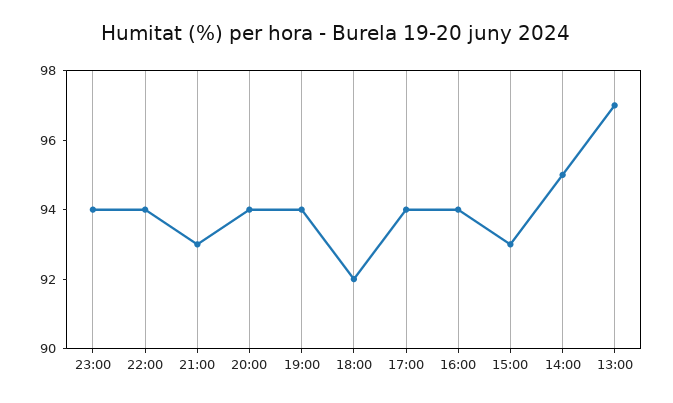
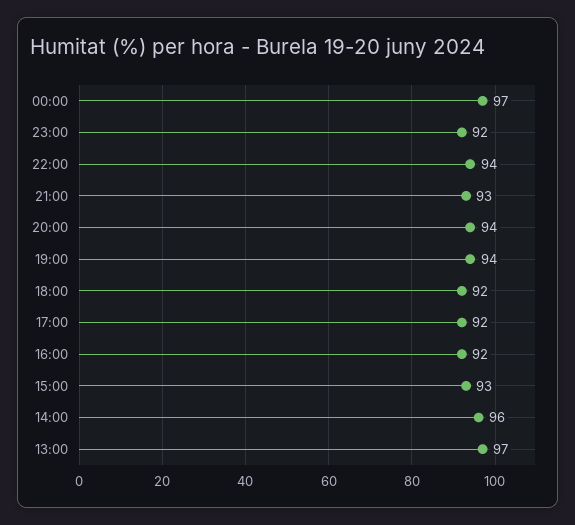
  {
-   "23:00": 94,
+   "23:00": 92,
    "22:00": 94,
    "21:00": 93,
    "20:00": 94,
    "19:00": 94,
    "18:00": 92,
-   "17:00": 94,
+   "17:00": 92,
-   "16:00": 94,
+   "16:00": 92,
    "15:00": 93,
-   "14:00": 95,
+   "14:00": 96,
-   "13:00": 97
+   "13:00": 97,
+   "00:00": 97
  }

